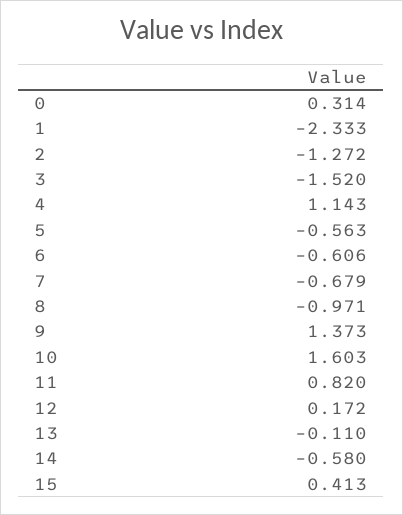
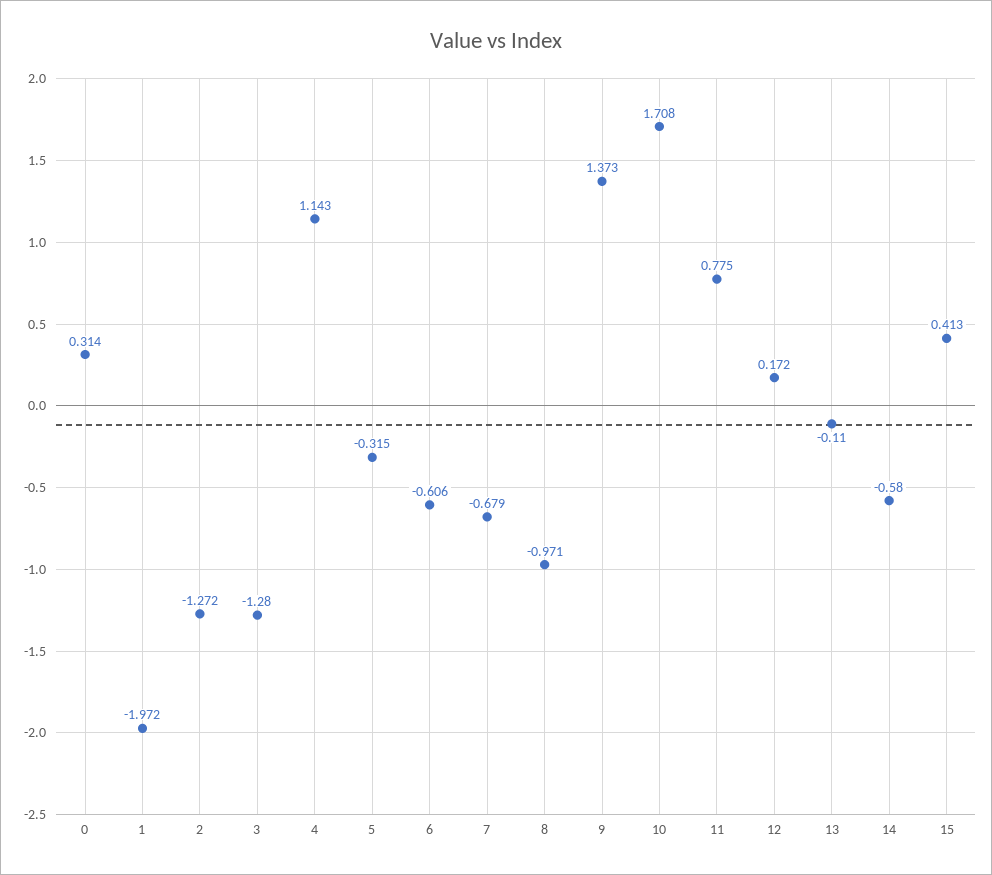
  {
    "0": 0.314,
-   "1": -2.333,
+   "1": -1.972,
    "2": -1.272,
-   "3": -1.52,
+   "3": -1.28,
    "4": 1.143,
-   "5": -0.563,
+   "5": -0.315,
    "6": -0.606,
    "7": -0.679,
    "8": -0.971,
    "9": 1.373,
-   "10": 1.603,
+   "10": 1.708,
-   "11": 0.82,
+   "11": 0.775,
    "12": 0.172,
    "13": -0.11,
    "14": -0.58,
    "15": 0.413
  }

